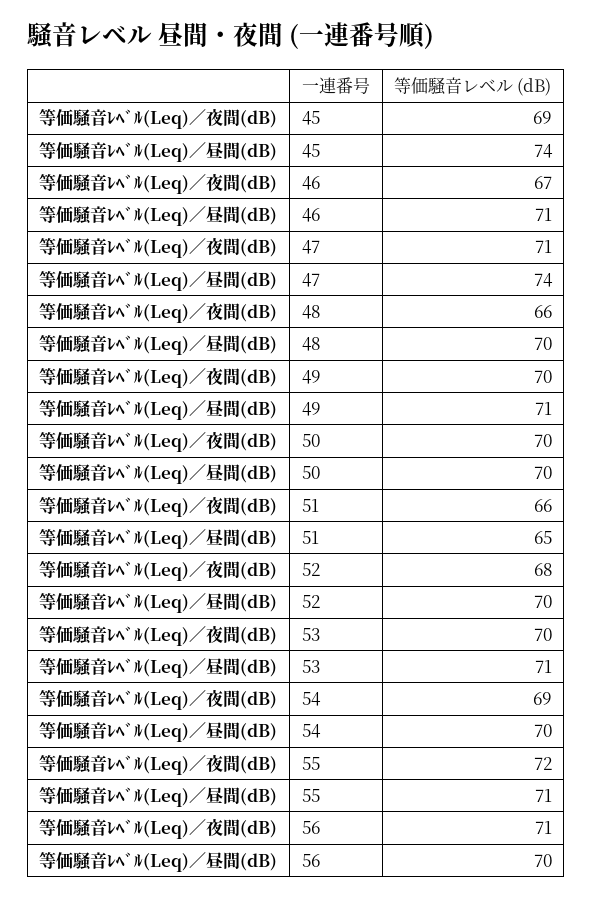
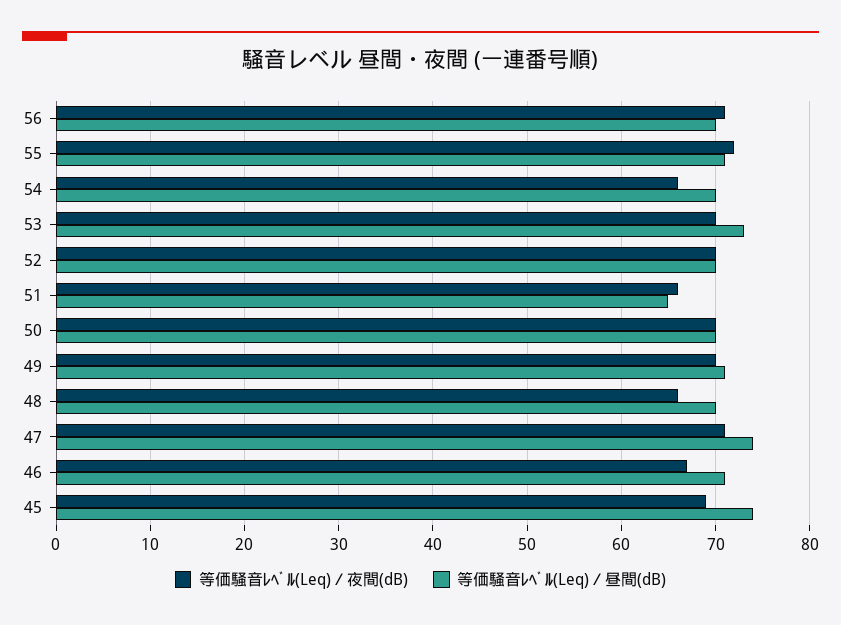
  {
    "等価騒音ﾚﾍﾞﾙ(Leq)／夜間(dB)": {
      "45": 69,
      "46": 67,
      "47": 71,
      "48": 66,
      "49": 70,
      "50": 70,
      "51": 66,
-     "52": 68,
+     "52": 70,
      "53": 70,
-     "54": 69,
+     "54": 66,
      "55": 72,
      "56": 71
    },
    "等価騒音ﾚﾍﾞﾙ(Leq)／昼間(dB)": {
      "45": 74,
      "46": 71,
      "47": 74,
      "48": 70,
      "49": 71,
      "50": 70,
      "51": 65,
      "52": 70,
-     "53": 71,
+     "53": 73,
      "54": 70,
      "55": 71,
      "56": 70
    }
  }

